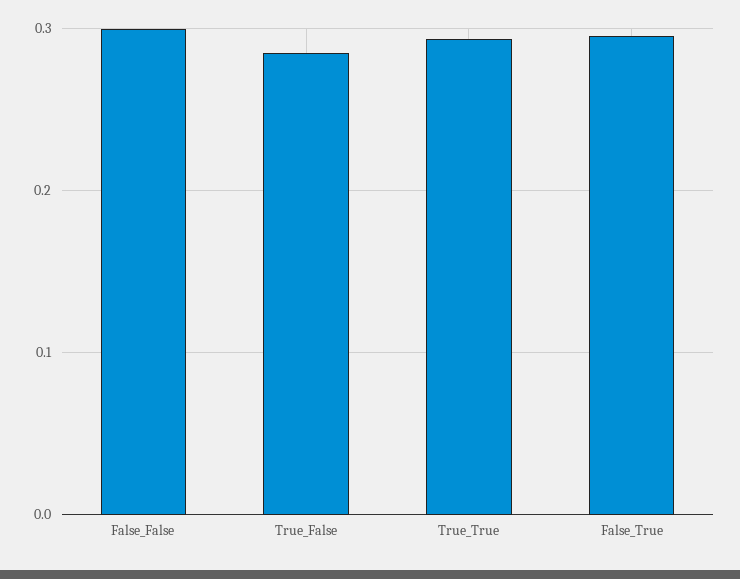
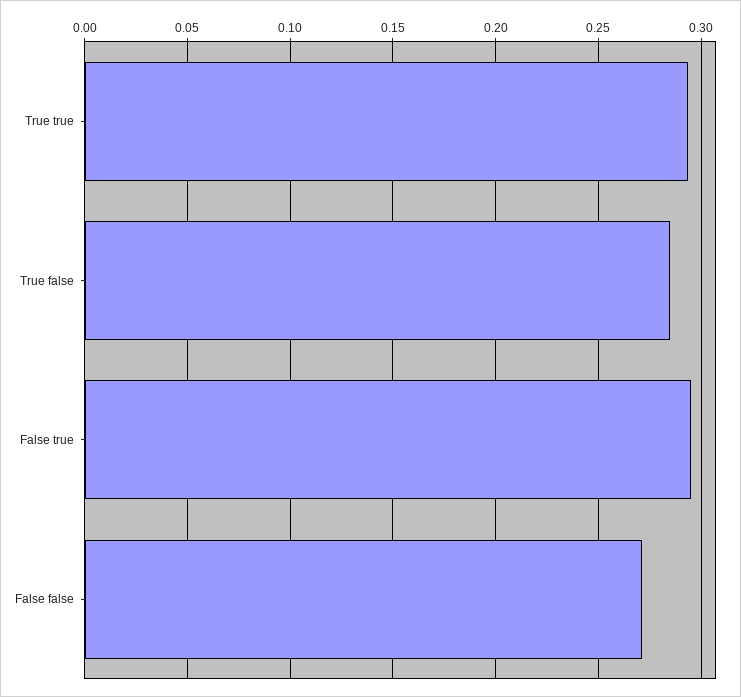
  {
-   "False_False": 0.3,
+   "False_False": 0.27,
    "True_False": 0.285,
    "True_True": 0.295,
    "False_True": 0.295
  }

